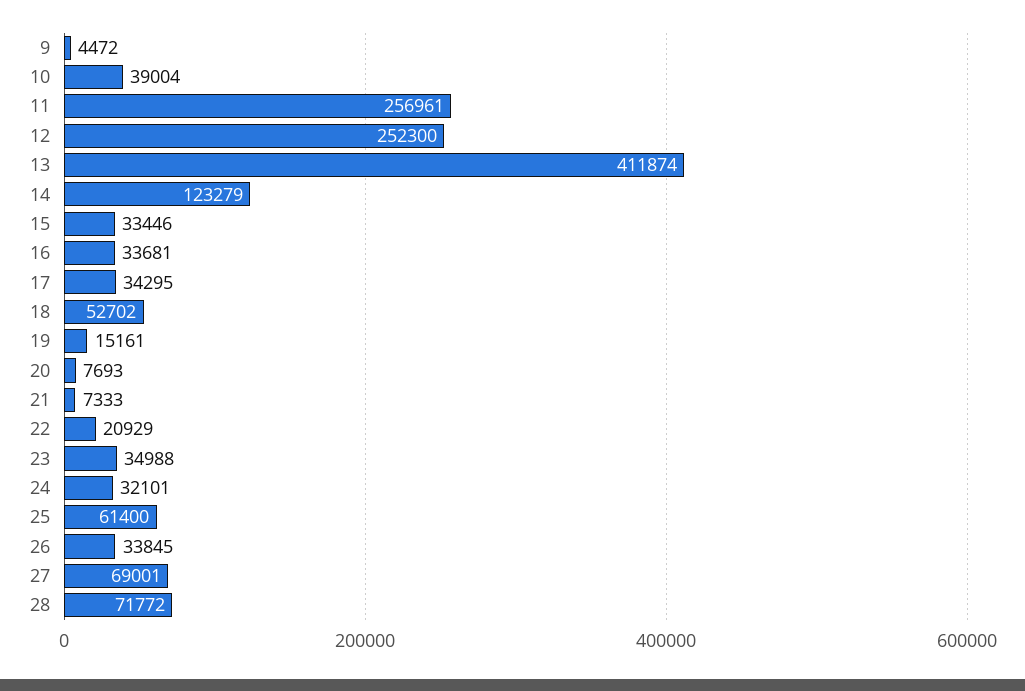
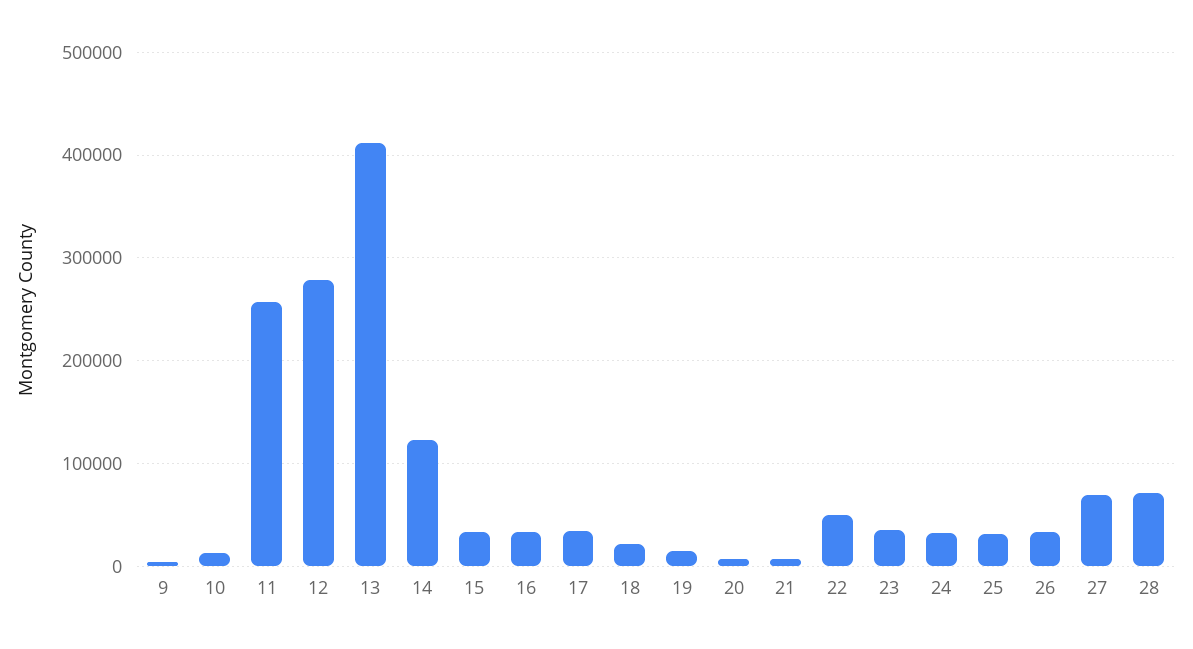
  {
    "9": 4472,
-   "10": 39004,
+   "10": 10000,
    "11": 256961,
-   "12": 252300,
+   "12": 280000,
    "13": 411874,
    "14": 123279,
    "15": 33446,
    "16": 33681,
    "17": 34295,
-   "18": 52702,
+   "18": 20000,
    "19": 15161,
    "20": 7693,
    "21": 7333,
-   "22": 20929,
+   "22": 50000,
    "23": 34988,
    "24": 32101,
-   "25": 61400,
+   "25": 30000,
    "26": 33845,
    "27": 69001,
    "28": 71772
  }

